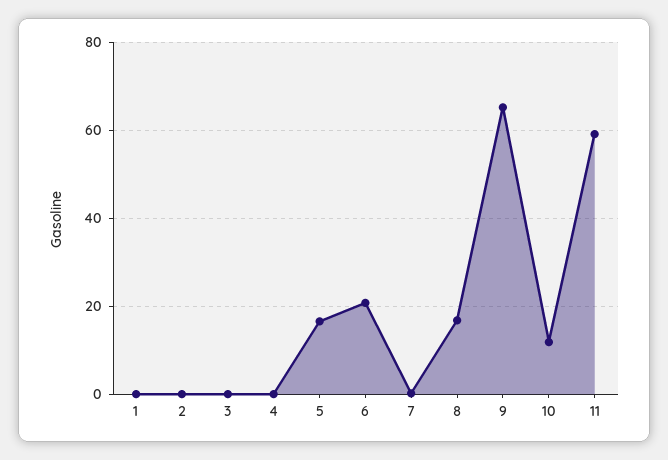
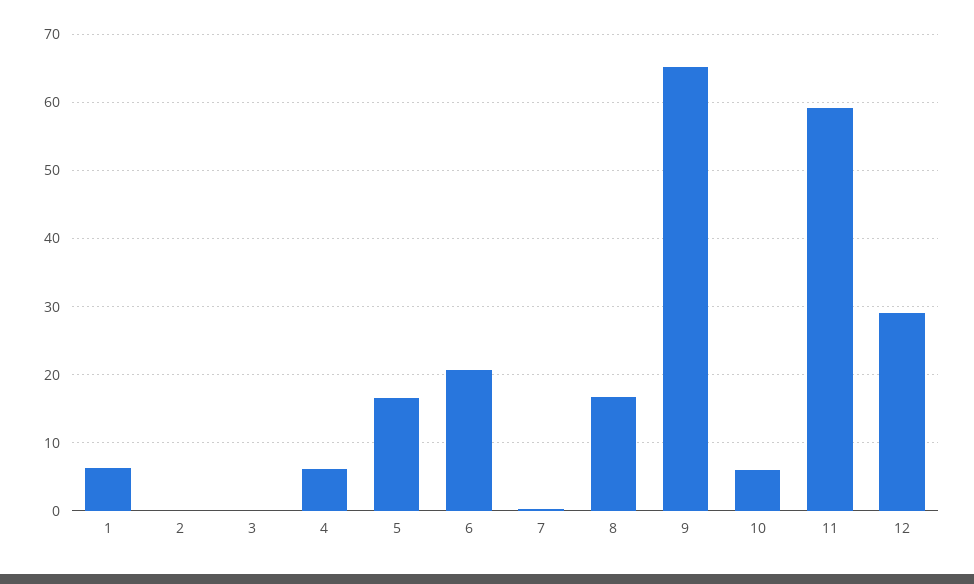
  {
-   "1": 0,
+   "1": 6,
    "2": 0,
    "3": 0,
-   "4": 0,
+   "4": 6,
    "5": 17,
    "6": 21,
    "7": 0,
    "8": 17,
    "9": 65,
-   "10": 12,
+   "10": 6,
-   "11": 59
+   "11": 59,
+   "12": 29
  }

